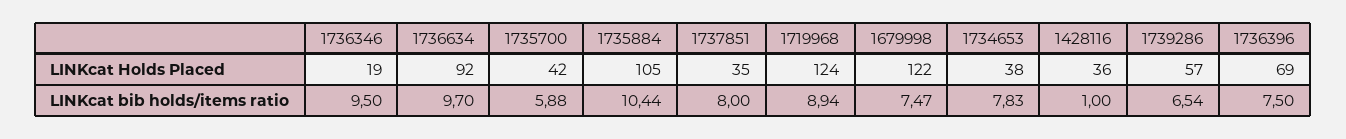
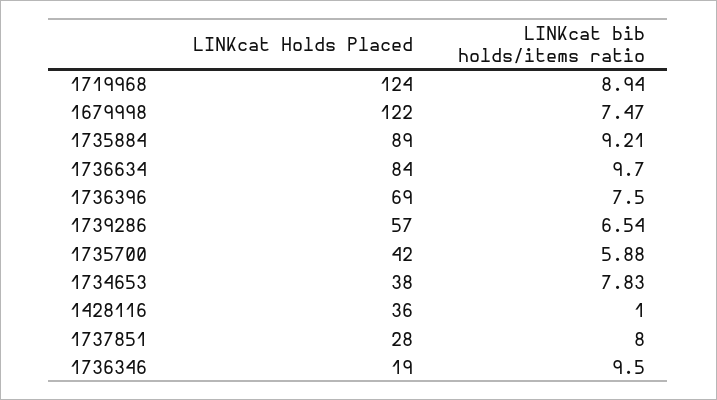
  {
    "1736346": {
      "LINKcat Holds Placed": 19,
      "LINKcat bib holds/items ratio": 9.5
    },
    "1736634": {
-     "LINKcat Holds Placed": 92,
+     "LINKcat Holds Placed": 84,
      "LINKcat bib holds/items ratio": 9.7
    },
    "1735700": {
      "LINKcat Holds Placed": 42,
      "LINKcat bib holds/items ratio": 5.88
    },
    "1735884": {
-     "LINKcat Holds Placed": 105,
+     "LINKcat Holds Placed": 89,
-     "LINKcat bib holds/items ratio": 10.44
+     "LINKcat bib holds/items ratio": 9.21
    },
    "1737851": {
-     "LINKcat Holds Placed": 35,
+     "LINKcat Holds Placed": 28,
      "LINKcat bib holds/items ratio": 8
    },
    "1719968": {
      "LINKcat Holds Placed": 124,
      "LINKcat bib holds/items ratio": 8.94
    },
    "1679998": {
      "LINKcat Holds Placed": 122,
      "LINKcat bib holds/items ratio": 7.47
    },
    "1734653": {
      "LINKcat Holds Placed": 38,
      "LINKcat bib holds/items ratio": 7.83
    },
    "1428116": {
      "LINKcat Holds Placed": 36,
      "LINKcat bib holds/items ratio": 1
    },
    "1739286": {
      "LINKcat Holds Placed": 57,
      "LINKcat bib holds/items ratio": 6.54
    },
    "1736396": {
      "LINKcat Holds Placed": 69,
      "LINKcat bib holds/items ratio": 7.5
    }
  }

